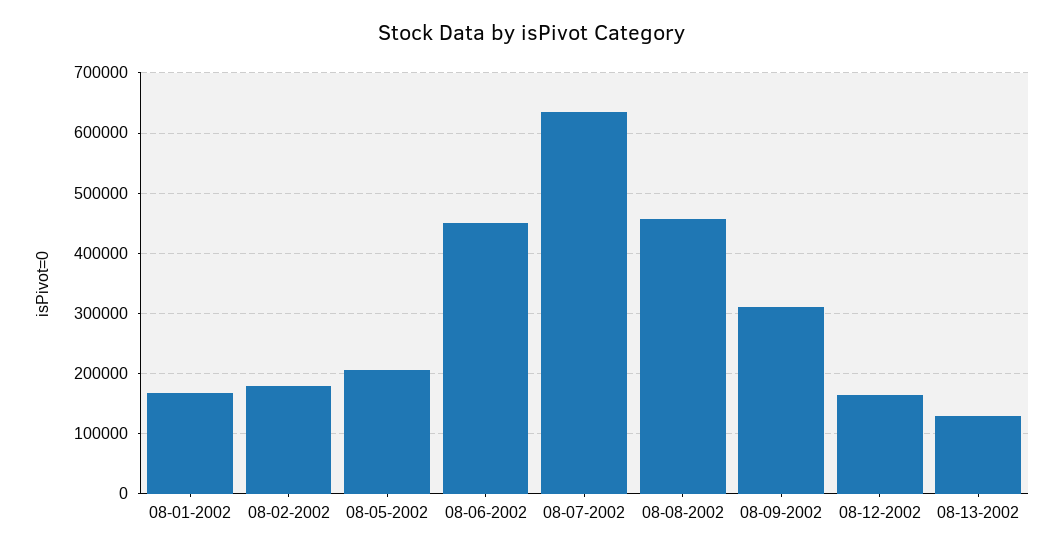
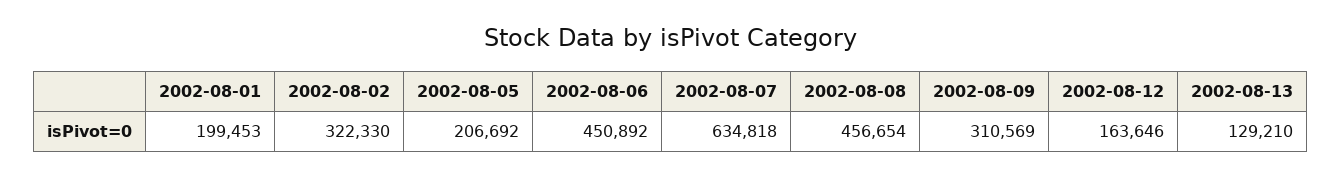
  {
-   "08-01-2002": 170000,
+   "08-01-2002": 199453,
-   "08-02-2002": 180000,
+   "08-02-2002": 322330,
    "08-05-2002": 206692,
    "08-06-2002": 450892,
    "08-07-2002": 634818,
    "08-08-2002": 456654,
    "08-09-2002": 310569,
    "08-12-2002": 163646,
    "08-13-2002": 129210
  }

